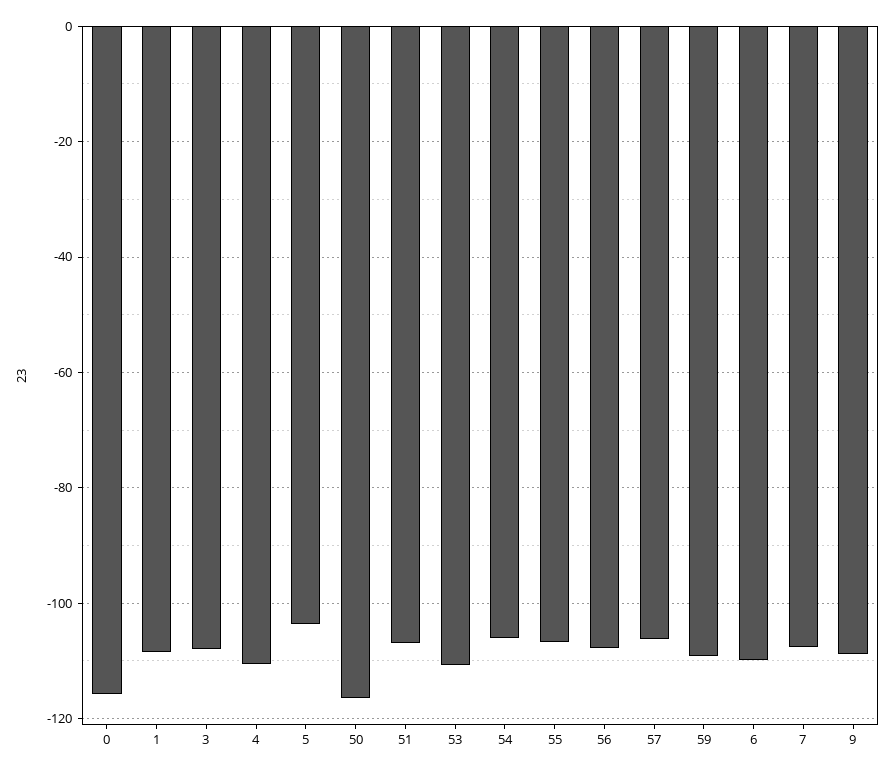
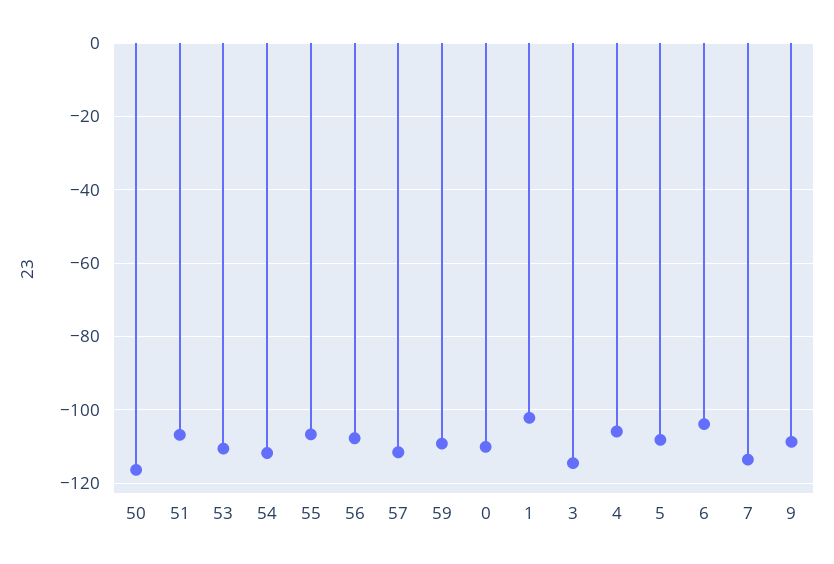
  {
-   "0": -116,
+   "0": -110,
-   "1": -108,
+   "1": -102,
-   "3": -108,
+   "3": -114,
-   "4": -110,
+   "4": -106,
-   "5": -104,
+   "5": -108,
    "50": -116,
    "51": -106,
    "53": -110,
-   "54": -106,
+   "54": -112,
    "55": -106,
    "56": -108,
-   "57": -106,
+   "57": -112,
    "59": -110,
-   "6": -110,
+   "6": -104,
-   "7": -108,
+   "7": -114,
    "9": -108
  }

